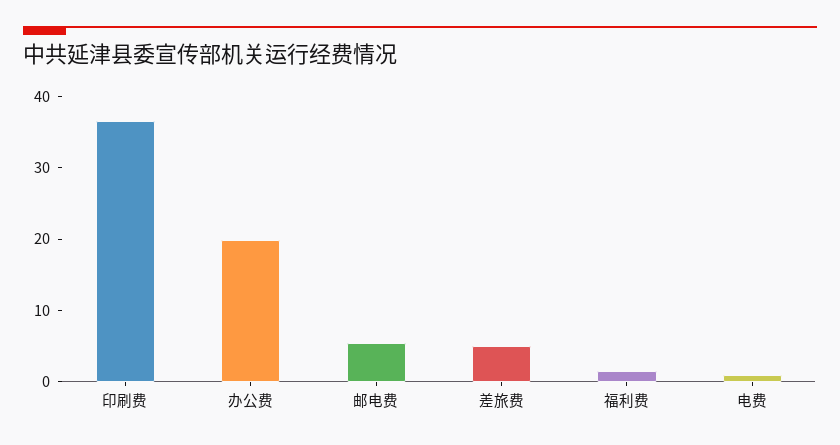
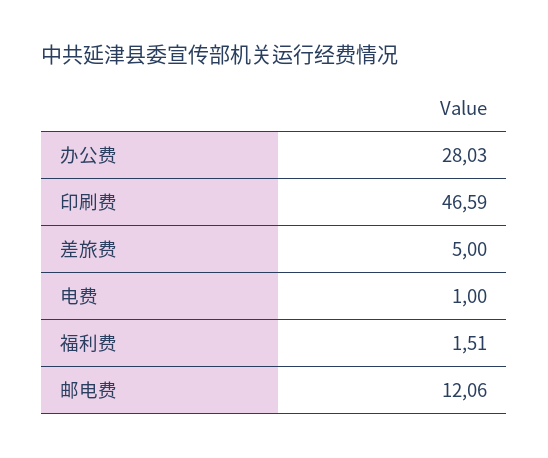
  {
-   "印刷费": 36,
+   "印刷费": 46.59,
-   "办公费": 20,
+   "办公费": 28.03,
-   "邮电费": 6,
+   "邮电费": 12.06,
    "差旅费": 5,
    "福利费": 1.51,
    "电费": 1
  }

